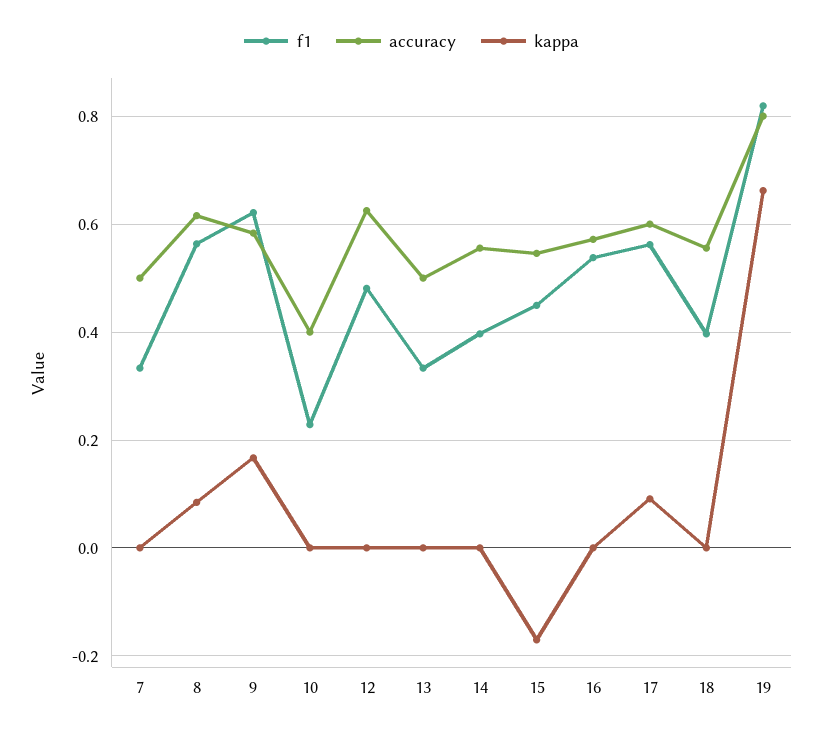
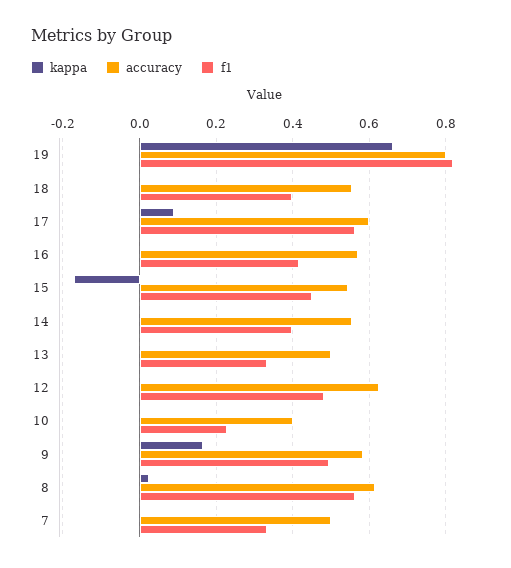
  {
    "f1": {
      "7": 0.34,
      "8": 0.56,
-     "9": 0.62,
+     "9": 0.5,
      "10": 0.22,
      "12": 0.48,
      "13": 0.34,
      "14": 0.4,
      "15": 0.44,
-     "16": 0.54,
+     "16": 0.42,
      "17": 0.56,
      "18": 0.4,
      "19": 0.82
    },
    "accuracy": {
      "7": 0.5,
      "8": 0.62,
      "9": 0.58,
      "10": 0.4,
      "12": 0.62,
      "13": 0.5,
      "14": 0.56,
      "15": 0.54,
      "16": 0.58,
      "17": 0.6,
      "18": 0.56,
      "19": 0.8
    },
    "kappa": {
      "7": 0,
-     "8": 0.08,
+     "8": 0.02,
      "9": 0.16,
      "10": 0,
      "12": 0,
      "13": 0,
      "14": 0,
      "15": -0.18,
      "16": 0,
      "17": 0.1,
      "18": 0,
      "19": 0.66
    }
  }

